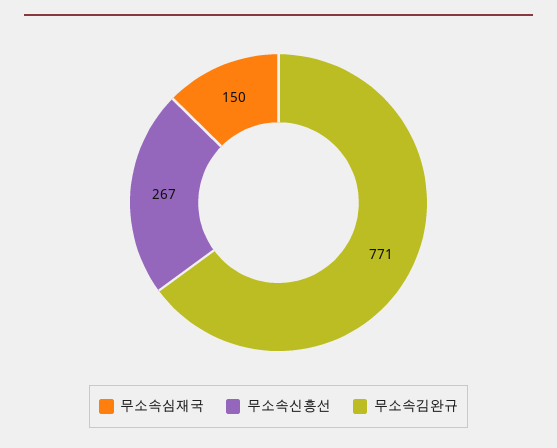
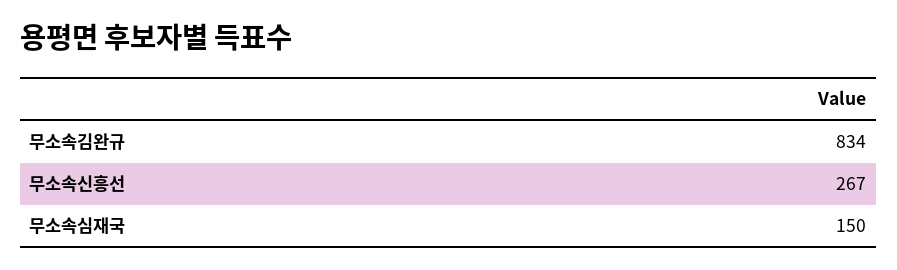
  {
    "무소속심재국": 150,
    "무소속신흥선": 267,
-   "무소속김완규": 771
+   "무소속김완규": 834
  }

